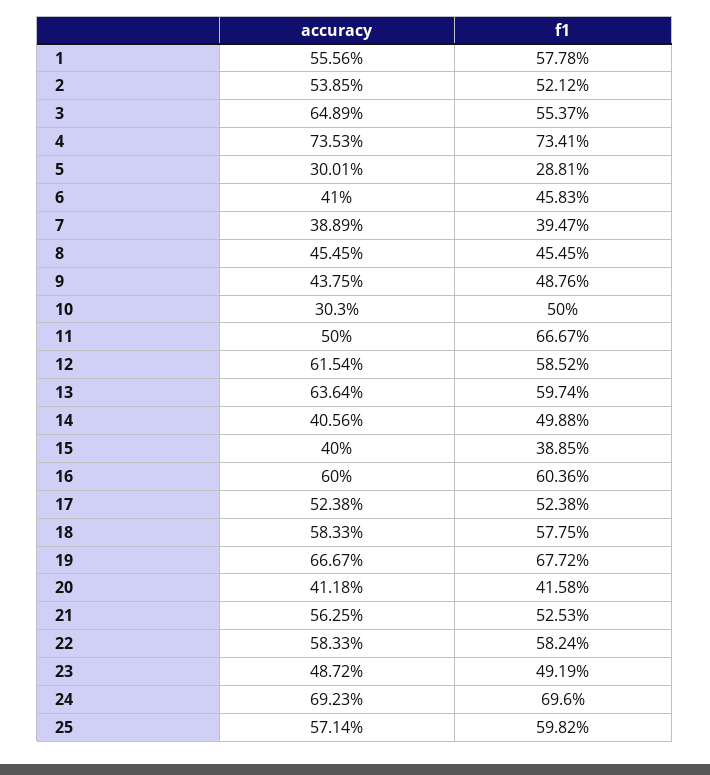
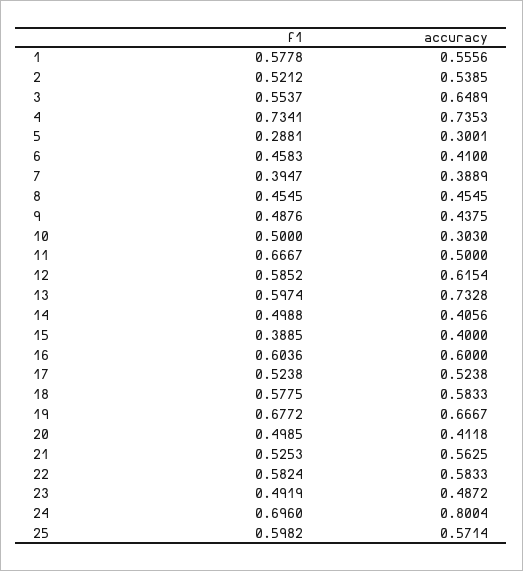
  {
    "accuracy": {
      "1": 0.5556,
      "2": 0.5385,
      "3": 0.6489,
      "4": 0.7353,
      "5": 0.3001,
      "6": 0.41,
      "7": 0.3889,
      "8": 0.4545,
      "9": 0.4375,
      "10": 0.303,
      "11": 0.5,
      "12": 0.6154,
-     "13": 0.6364,
+     "13": 0.7328,
      "14": 0.4056,
      "15": 0.4,
      "16": 0.6,
      "17": 0.5238,
      "18": 0.5833,
      "19": 0.6667,
      "20": 0.4118,
      "21": 0.5625,
      "22": 0.5833,
      "23": 0.4872,
-     "24": 0.6923,
+     "24": 0.8004,
      "25": 0.5714
    },
    "f1": {
      "1": 0.5778,
      "2": 0.5212,
      "3": 0.5537,
      "4": 0.7341,
      "5": 0.2881,
      "6": 0.4583,
      "7": 0.3947,
      "8": 0.4545,
      "9": 0.4876,
      "10": 0.5,
      "11": 0.6667,
      "12": 0.5852,
      "13": 0.5974,
      "14": 0.4988,
      "15": 0.3885,
      "16": 0.6036,
      "17": 0.5238,
      "18": 0.5775,
      "19": 0.6772,
-     "20": 0.4158,
+     "20": 0.4985,
      "21": 0.5253,
      "22": 0.5824,
      "23": 0.4919,
      "24": 0.696,
      "25": 0.5982
    }
  }

